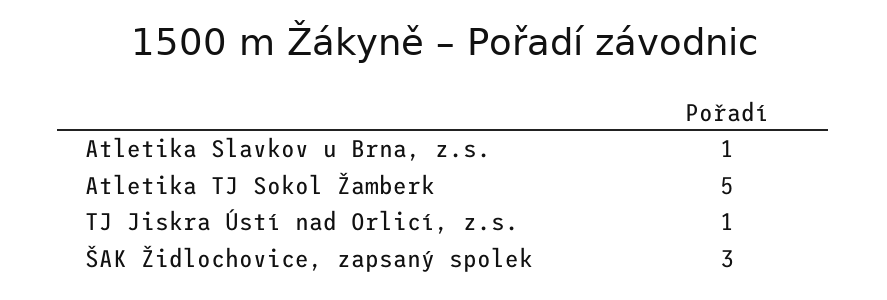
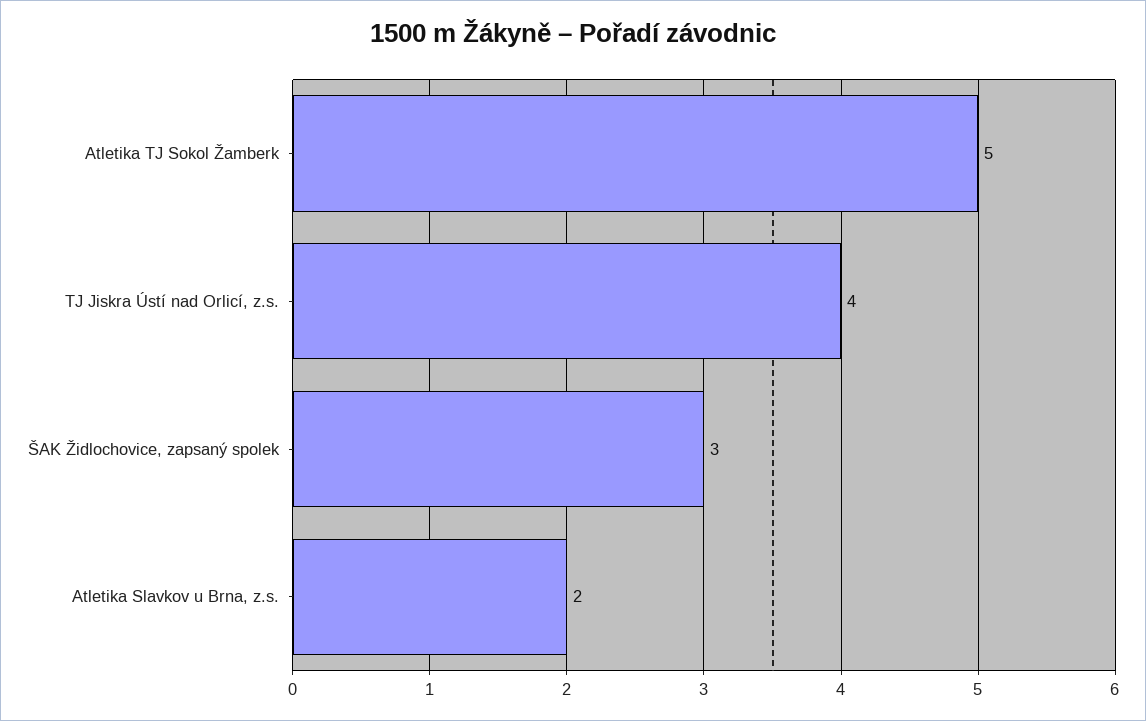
  {
-   "Atletika Slavkov u Brna, z.s.": 1,
+   "Atletika Slavkov u Brna, z.s.": 2,
    "Atletika TJ Sokol Žamberk": 5,
-   "TJ Jiskra Ústí nad Orlicí, z.s.": 1,
+   "TJ Jiskra Ústí nad Orlicí, z.s.": 4,
    "ŠAK Židlochovice, zapsaný spolek": 3
  }

